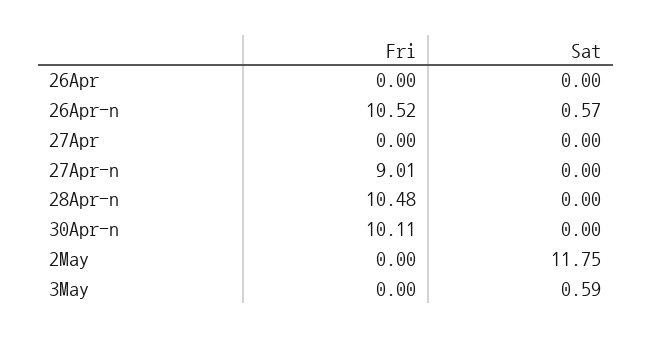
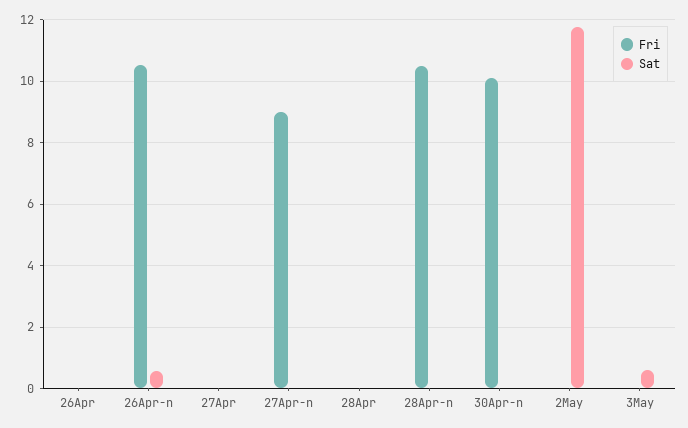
  {
    "Fri": {
      "26Apr": 0,
      "26Apr-n": 10.52,
      "27Apr": 0,
      "27Apr-n": 9.01,
      "28Apr-n": 10.48,
      "30Apr-n": 10.11,
      "2May": 0,
-     "3May": 0
+     "3May": 0,
+     "28Apr": 0
    },
    "Sat": {
      "26Apr": 0,
      "26Apr-n": 0.57,
      "27Apr": 0,
      "27Apr-n": 0,
      "28Apr-n": 0,
      "30Apr-n": 0,
      "2May": 11.75,
-     "3May": 0.59
+     "3May": 0.59,
+     "28Apr": 0
    }
  }

